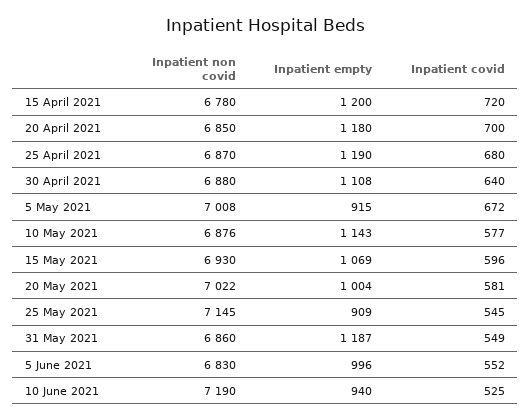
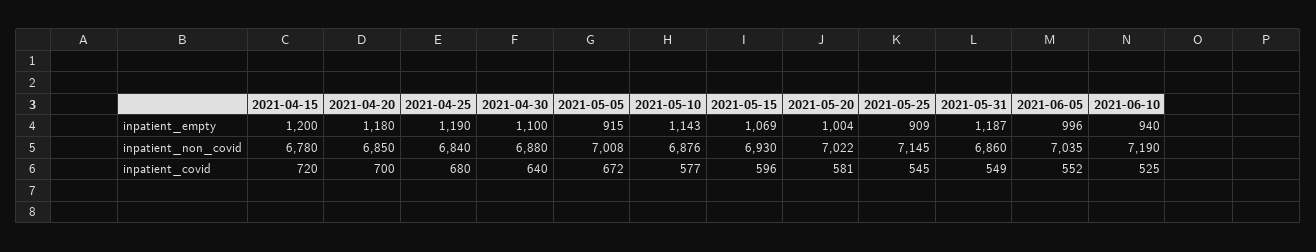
  {
    "Inpatient non covid": {
      "15 April 2021": 6780,
      "20 April 2021": 6850,
-     "25 April 2021": 6870,
+     "25 April 2021": 6840,
      "30 April 2021": 6880,
      "5 May 2021": 7008,
      "10 May 2021": 6876,
      "15 May 2021": 6930,
      "20 May 2021": 7022,
      "25 May 2021": 7145,
      "31 May 2021": 6860,
-     "5 June 2021": 6830,
+     "5 June 2021": 7035,
      "10 June 2021": 7190
    },
    "Inpatient empty": {
      "15 April 2021": 1200,
      "20 April 2021": 1180,
      "25 April 2021": 1190,
-     "30 April 2021": 1108,
+     "30 April 2021": 1100,
      "5 May 2021": 915,
      "10 May 2021": 1143,
      "15 May 2021": 1069,
      "20 May 2021": 1004,
      "25 May 2021": 909,
      "31 May 2021": 1187,
      "5 June 2021": 996,
      "10 June 2021": 940
    },
    "Inpatient covid": {
      "15 April 2021": 720,
      "20 April 2021": 700,
      "25 April 2021": 680,
      "30 April 2021": 640,
      "5 May 2021": 672,
      "10 May 2021": 577,
      "15 May 2021": 596,
      "20 May 2021": 581,
      "25 May 2021": 545,
      "31 May 2021": 549,
      "5 June 2021": 552,
      "10 June 2021": 525
    }
  }

